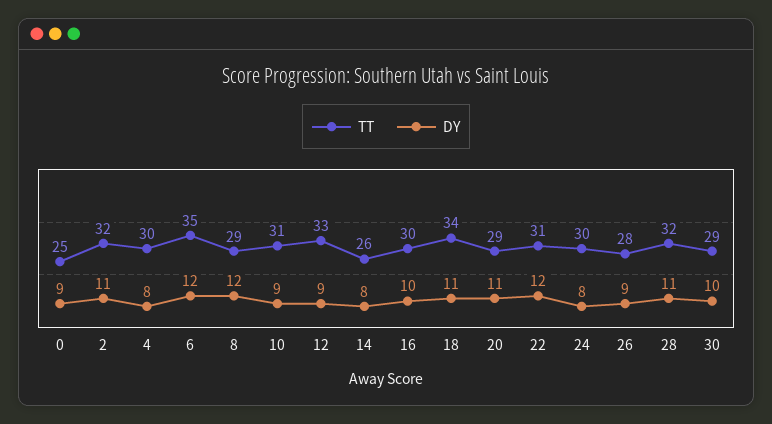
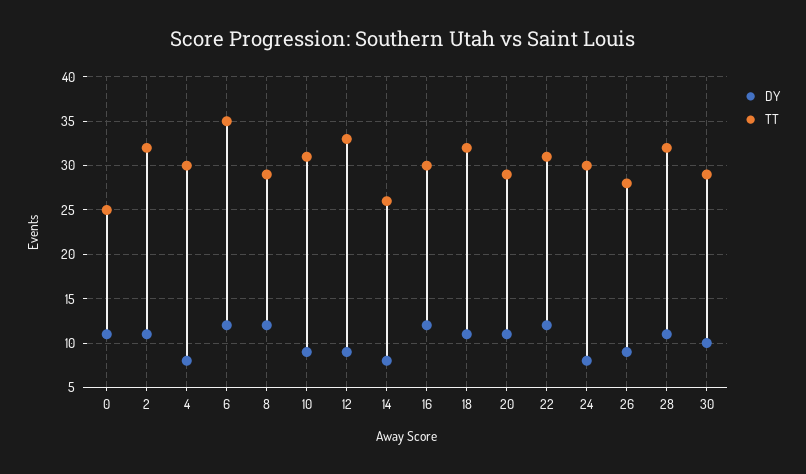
  {
    "TT": {
      "0": 25,
      "2": 32,
      "4": 30,
      "6": 35,
      "8": 29,
      "10": 31,
      "12": 33,
      "14": 26,
      "16": 30,
-     "18": 34,
+     "18": 32,
      "20": 29,
      "22": 31,
      "24": 30,
      "26": 28,
      "28": 32,
      "30": 29
    },
    "DY": {
-     "0": 9,
+     "0": 11,
      "2": 11,
      "4": 8,
      "6": 12,
      "8": 12,
      "10": 9,
      "12": 9,
      "14": 8,
-     "16": 10,
+     "16": 12,
      "18": 11,
      "20": 11,
      "22": 12,
      "24": 8,
      "26": 9,
      "28": 11,
      "30": 10
    }
  }

